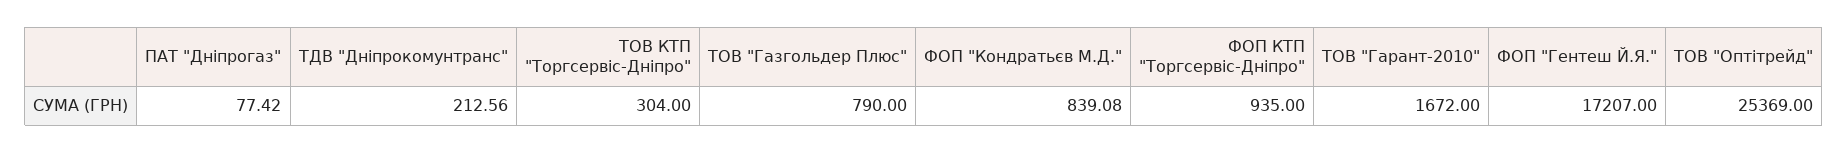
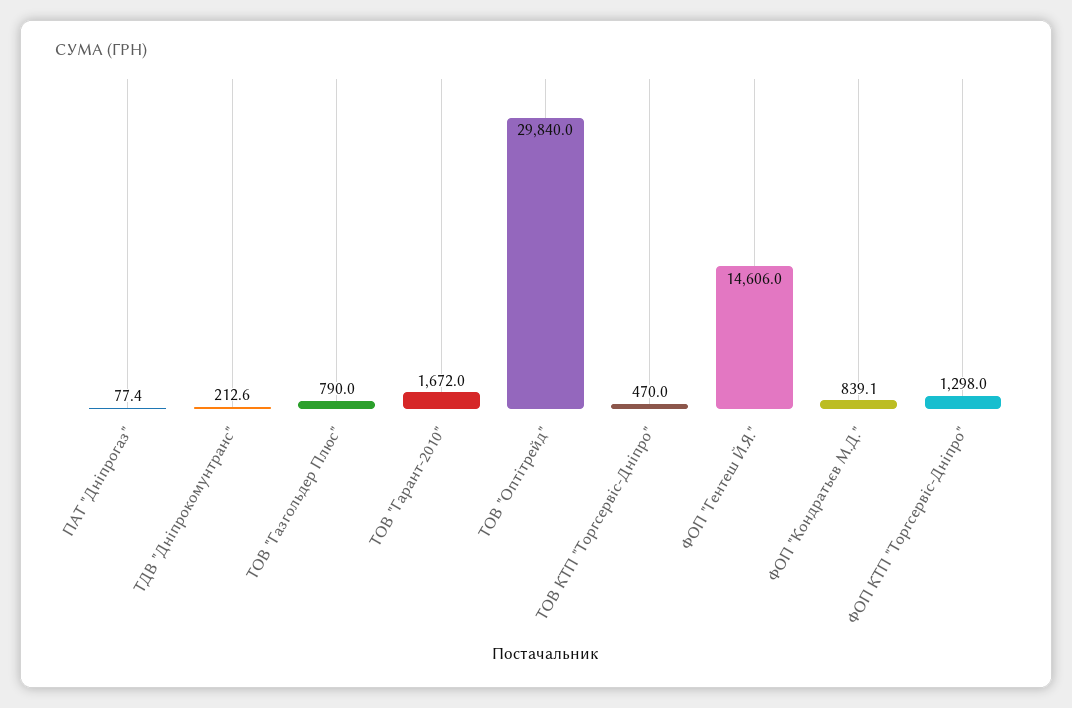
  {
    "ПАТ \"Дніпрогаз\"": 77.42,
    "ТДВ \"Дніпрокомунтранс\"": 212.56,
-   "ТОВ КТП \"Торгсервіс-Дніпро\"": 304,
+   "ТОВ КТП \"Торгсервіс-Дніпро\"": 470,
    "ТОВ \"Газгольдер Плюс\"": 790,
    "ФОП \"Кондратьєв М.Д.\"": 839.08,
-   "ФОП КТП \"Торгсервіс-Дніпро\"": 935,
+   "ФОП КТП \"Торгсервіс-Дніпро\"": 1298,
    "ТОВ \"Гарант-2010\"": 1672,
-   "ФОП \"Гентеш Й.Я.\"": 17207,
+   "ФОП \"Гентеш Й.Я.\"": 14606,
-   "ТОВ \"Оптітрейд\"": 25369
+   "ТОВ \"Оптітрейд\"": 29840
  }

